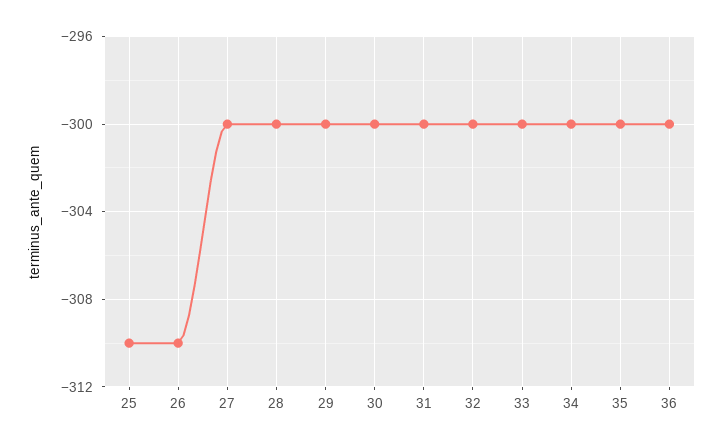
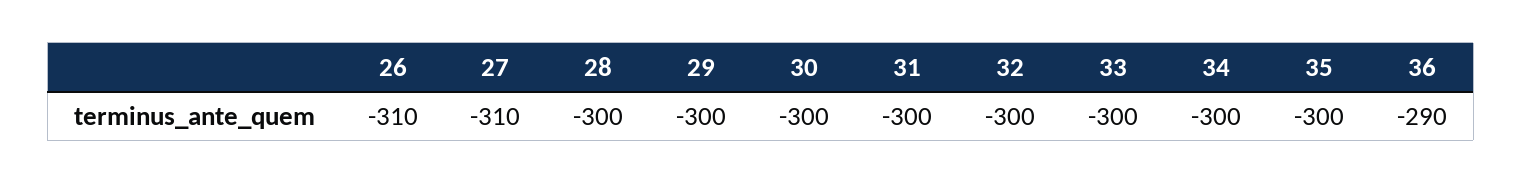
  {
-   "25": -310,
    "26": -310,
-   "27": -300,
+   "27": -310,
    "28": -300,
    "29": -300,
    "30": -300,
    "31": -300,
    "32": -300,
    "33": -300,
    "34": -300,
    "35": -300,
-   "36": -300
+   "36": -290
  }

